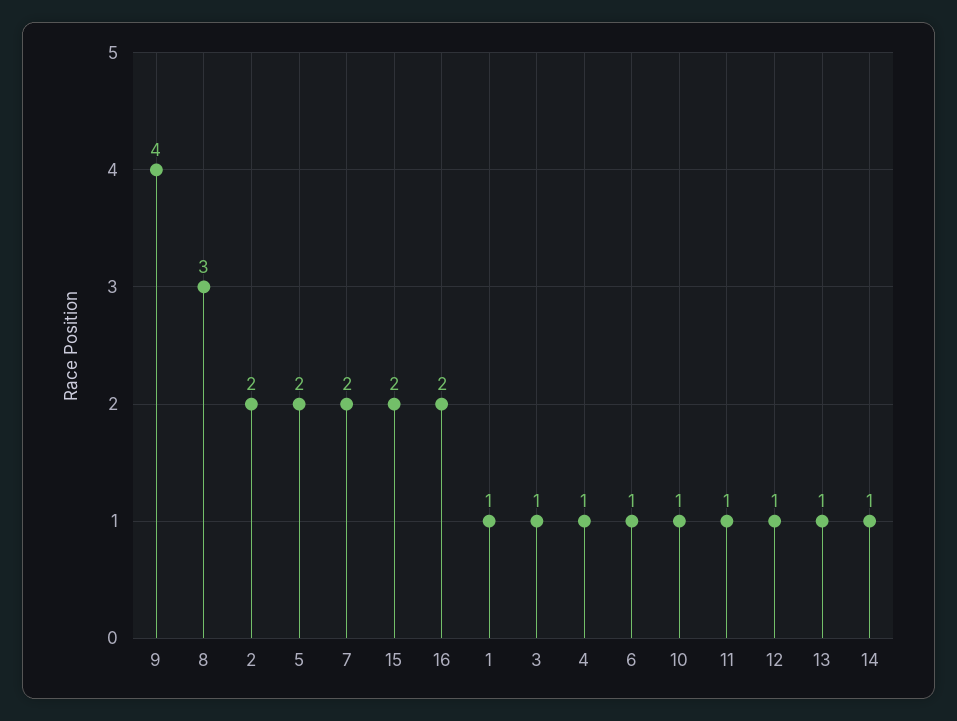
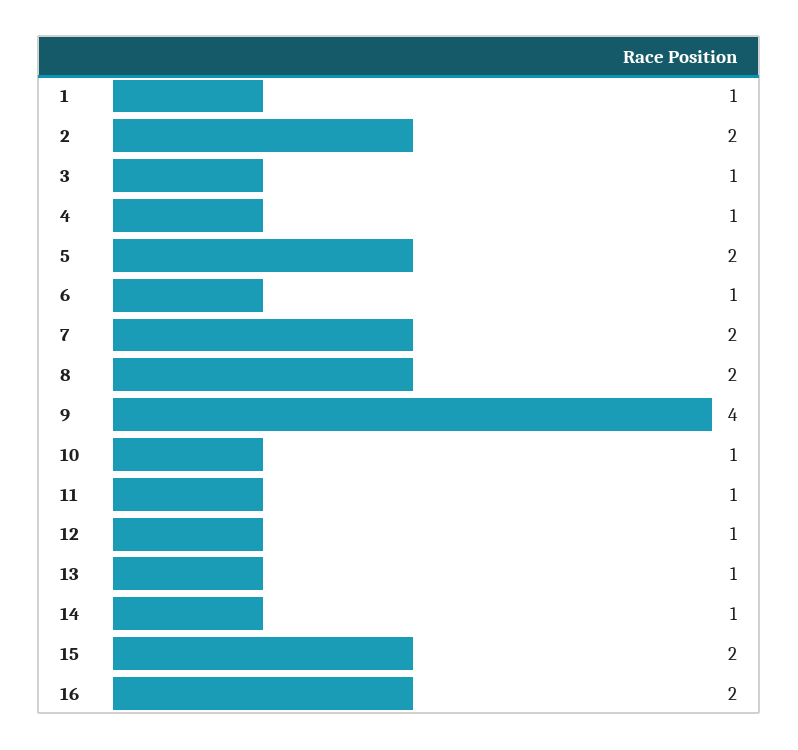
  {
    "9": 4,
-   "8": 3,
+   "8": 2,
    "2": 2,
    "5": 2,
    "7": 2,
    "15": 2,
    "16": 2,
    "1": 1,
    "3": 1,
    "4": 1,
    "6": 1,
    "10": 1,
    "11": 1,
    "12": 1,
    "13": 1,
    "14": 1
  }

